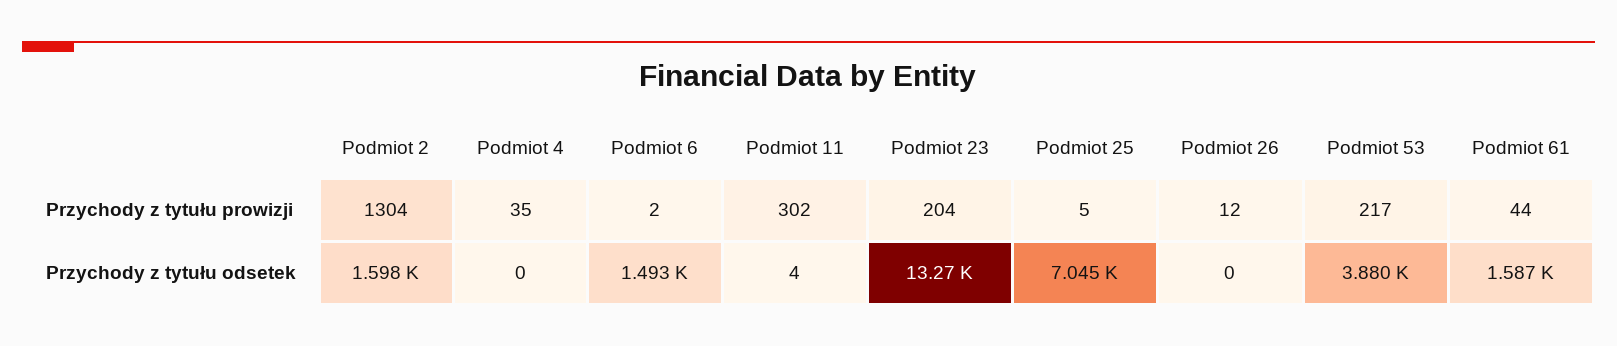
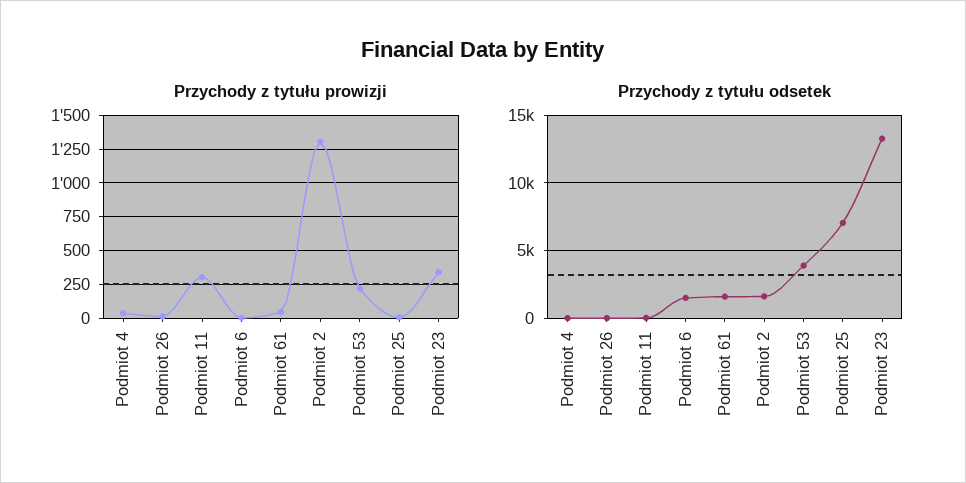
  {
    "Przychody z tytułu prowizji": {
      "Podmiot 2": 1304,
      "Podmiot 4": 35,
      "Podmiot 6": 2,
      "Podmiot 11": 302,
-     "Podmiot 23": 204,
+     "Podmiot 23": 350,
      "Podmiot 25": 5,
      "Podmiot 26": 12,
      "Podmiot 53": 217,
      "Podmiot 61": 44
    },
    "Przychody z tytułu odsetek": {
      "Podmiot 2": 1598,
      "Podmiot 4": 0,
      "Podmiot 6": 1493,
      "Podmiot 11": 4,
      "Podmiot 23": 13270,
      "Podmiot 25": 7045,
      "Podmiot 26": 0,
      "Podmiot 53": 3880,
      "Podmiot 61": 1587
    }
  }

